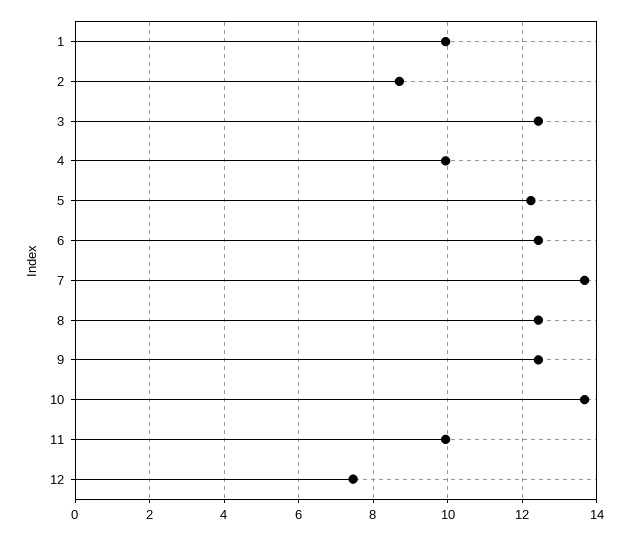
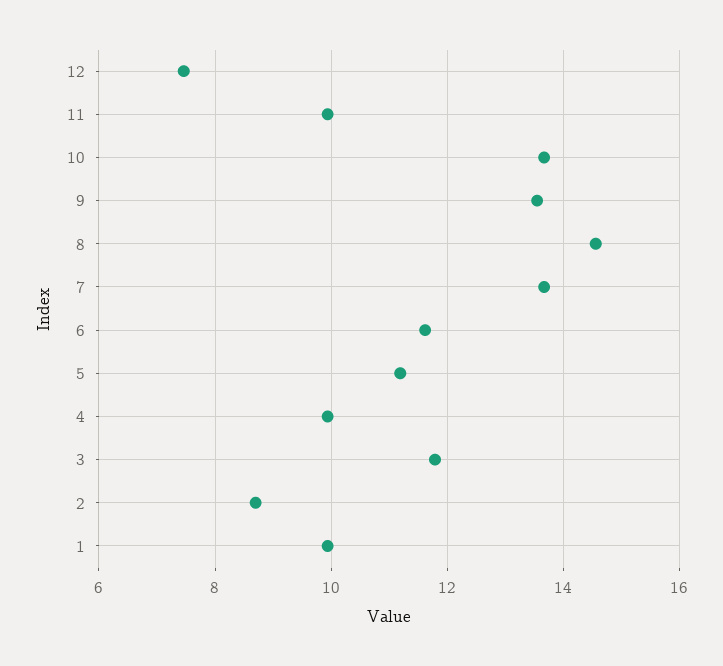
  {
    "1": 10,
    "2": 8.8,
-   "3": 12.4,
+   "3": 11.8,
    "4": 10,
-   "5": 12.2,
+   "5": 11.2,
-   "6": 12.4,
+   "6": 11.6,
    "7": 13.6,
-   "8": 12.4,
+   "8": 14.6,
-   "9": 12.4,
+   "9": 13.6,
    "10": 13.6,
    "11": 10,
    "12": 7.4
  }

